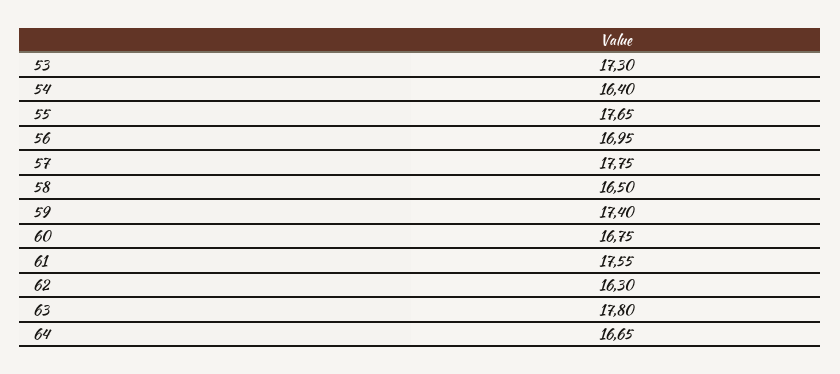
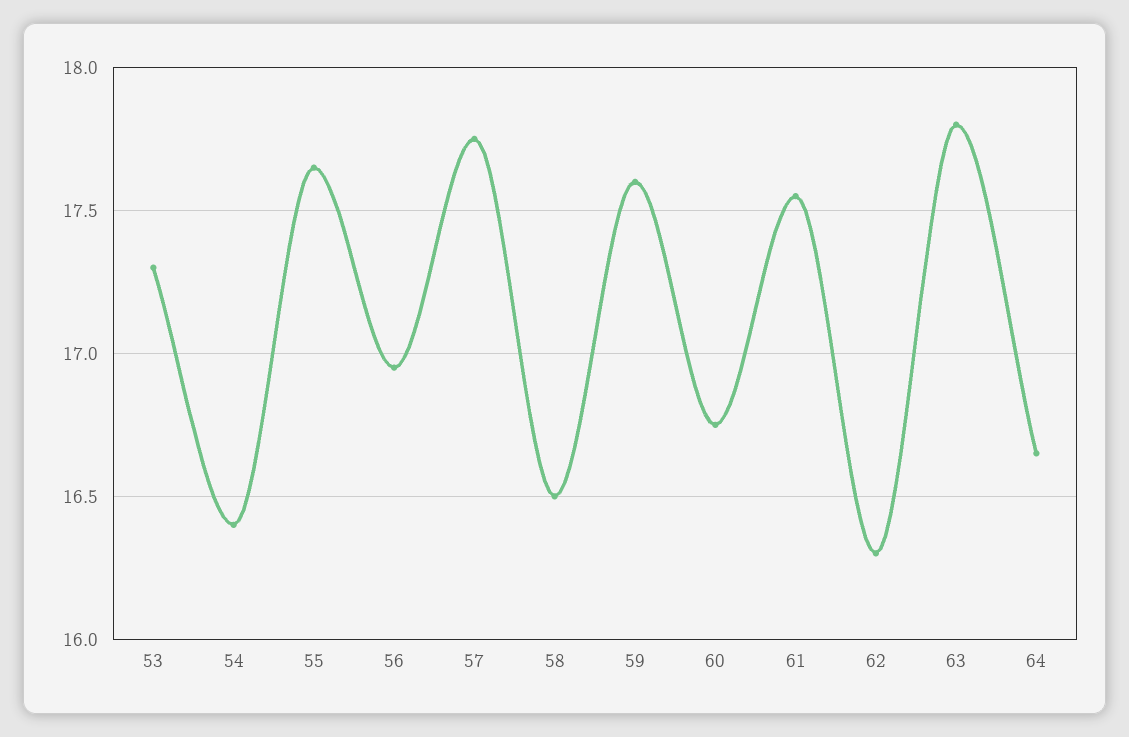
  {
    "53": 17.3,
    "54": 16.4,
    "55": 17.65,
    "56": 16.95,
    "57": 17.75,
    "58": 16.5,
-   "59": 17.4,
+   "59": 17.6,
    "60": 16.75,
    "61": 17.55,
    "62": 16.3,
    "63": 17.8,
    "64": 16.65
  }

